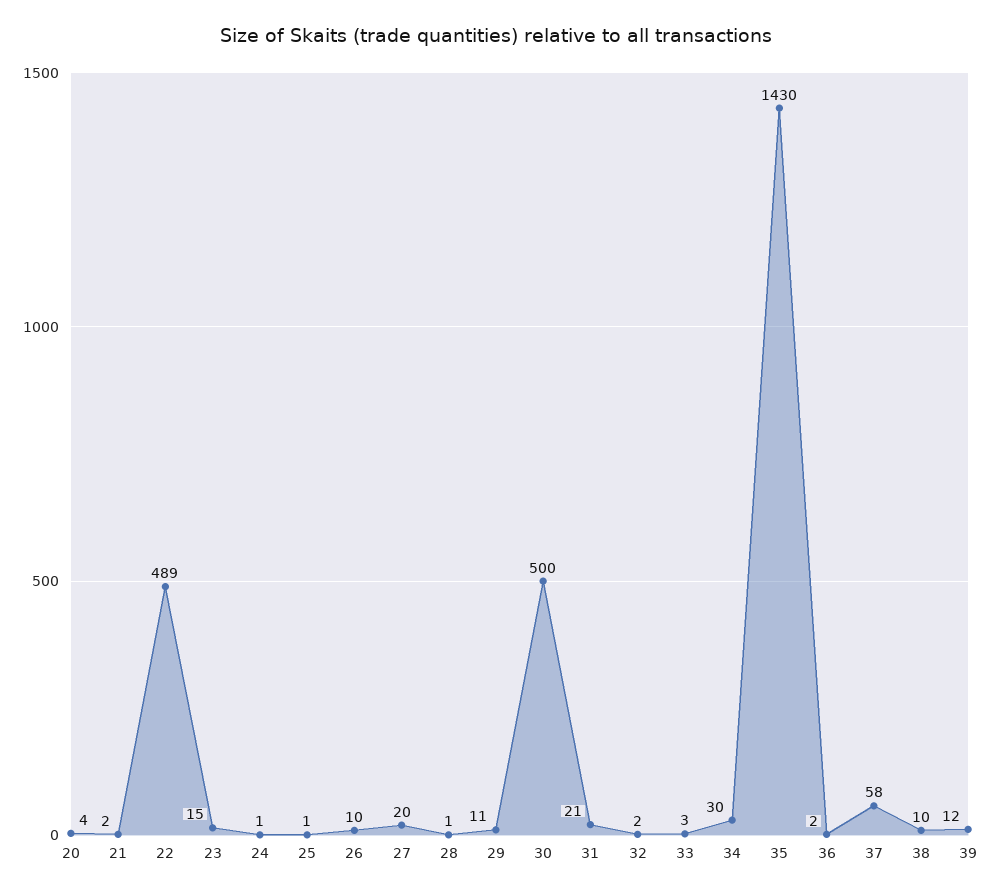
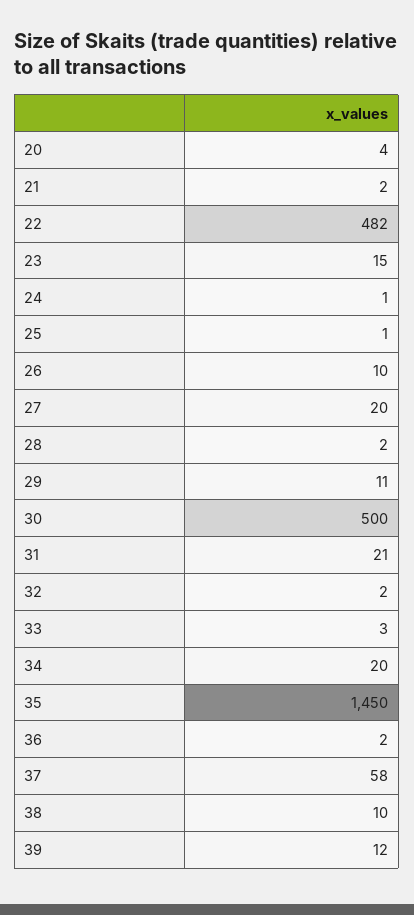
  {
    "20": 4,
    "21": 2,
-   "22": 489,
+   "22": 482,
    "23": 15,
    "24": 1,
    "25": 1,
    "26": 10,
    "27": 20,
-   "28": 1,
+   "28": 2,
    "29": 11,
    "30": 500,
    "31": 21,
    "32": 2,
    "33": 3,
-   "34": 30,
+   "34": 20,
-   "35": 1430,
+   "35": 1450,
    "36": 2,
    "37": 58,
    "38": 10,
    "39": 12
  }

